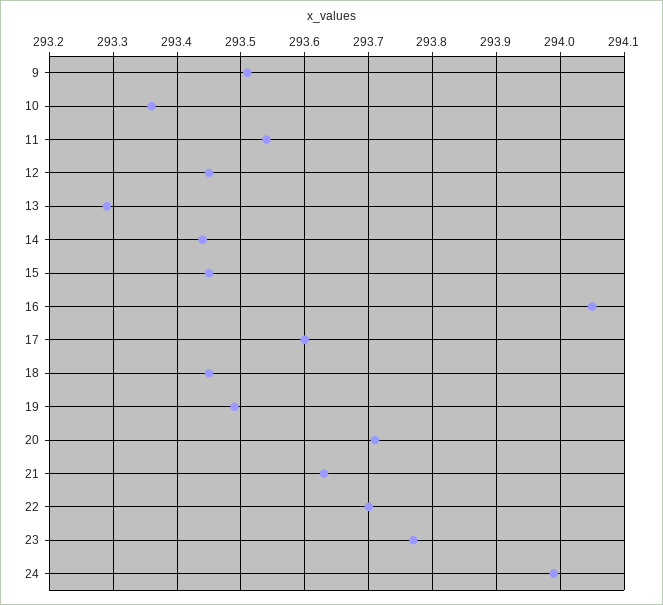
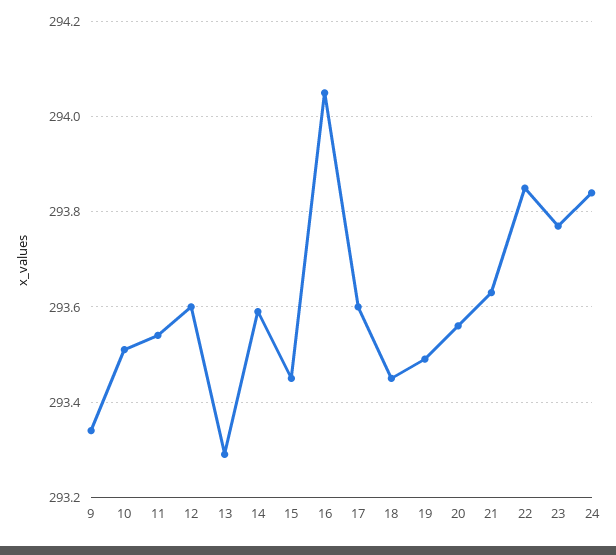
  {
-   "9": 293.51,
+   "9": 293.35,
-   "10": 293.36,
+   "10": 293.5,
    "11": 293.54,
-   "12": 293.45,
+   "12": 293.6,
    "13": 293.29,
-   "14": 293.44,
+   "14": 293.6,
    "15": 293.45,
    "16": 294.05,
    "17": 293.6,
    "18": 293.45,
    "19": 293.49,
-   "20": 293.71,
+   "20": 293.55,
    "21": 293.63,
-   "22": 293.7,
+   "22": 293.85,
    "23": 293.77,
-   "24": 293.99
+   "24": 293.85
  }

